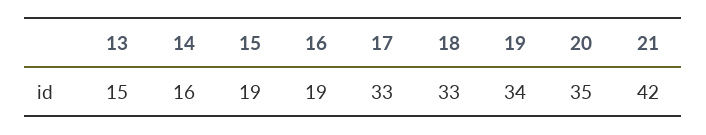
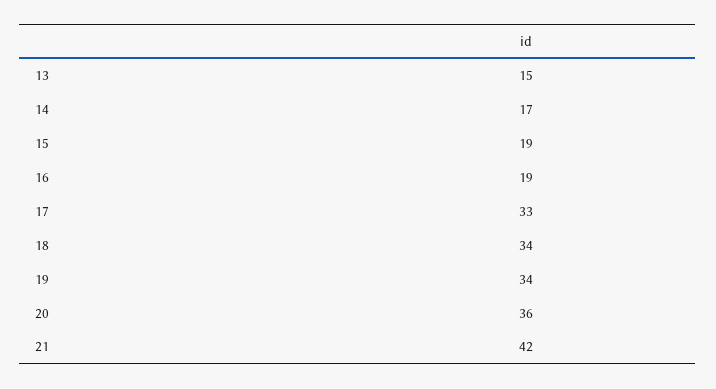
  {
    "13": 15,
-   "14": 16,
+   "14": 17,
    "15": 19,
    "16": 19,
    "17": 33,
-   "18": 33,
+   "18": 34,
    "19": 34,
-   "20": 35,
+   "20": 36,
    "21": 42
  }

